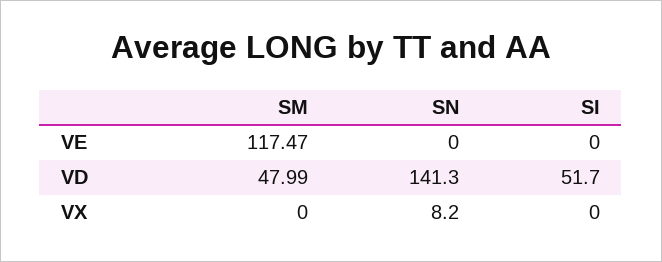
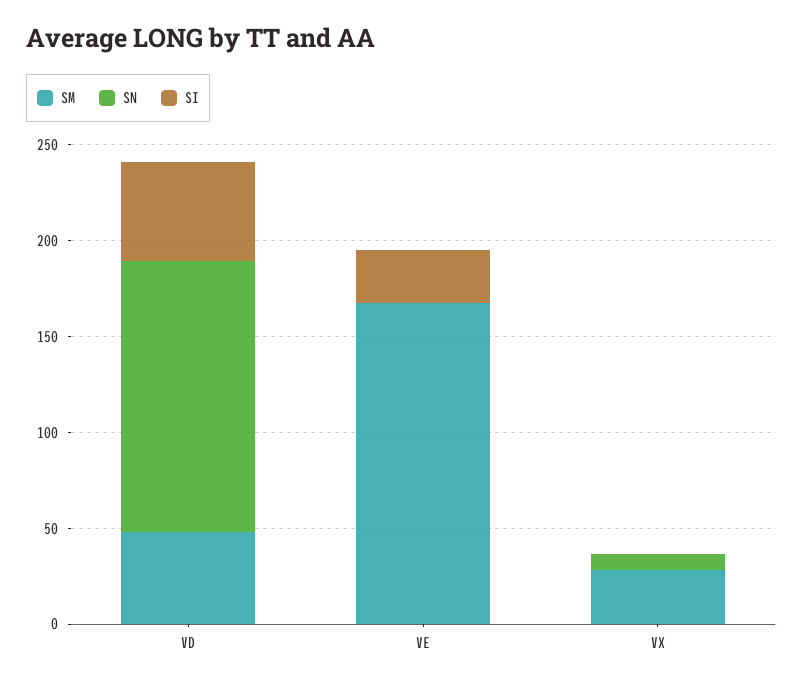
  {
    "SM": {
-     "VE": 117.47,
+     "VE": 170,
      "VD": 47.99,
-     "VX": 0
+     "VX": 30
    },
    "SN": {
      "VE": 0,
      "VD": 141.3,
      "VX": 8.2
    },
    "SI": {
-     "VE": 0,
+     "VE": 30,
      "VD": 51.7,
      "VX": 0
    }
  }

